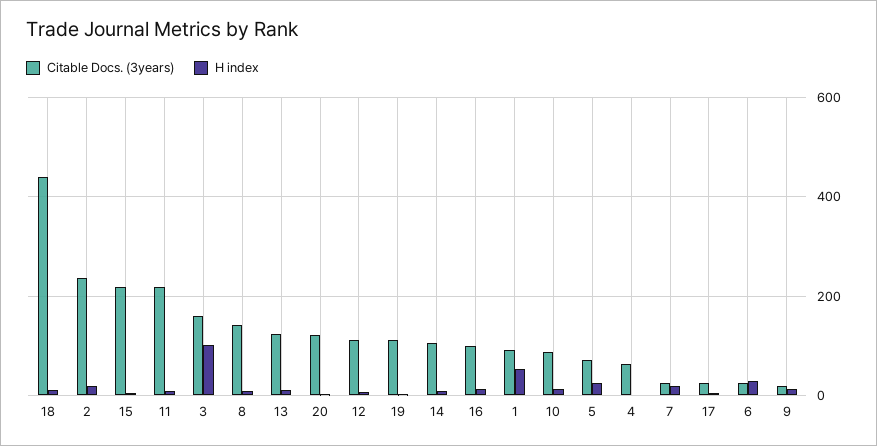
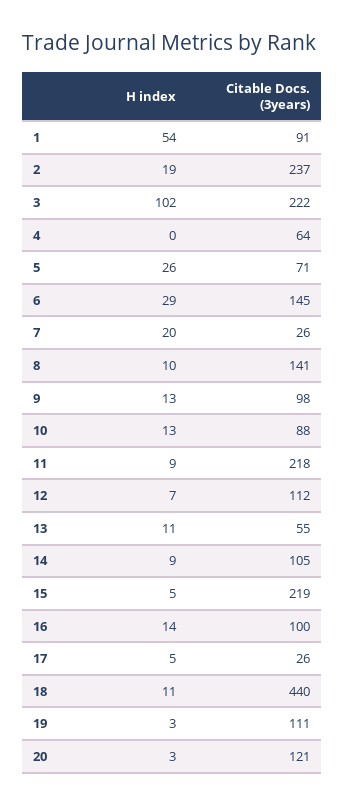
  {
    "Citable Docs. (3years)": {
      "18": 440,
      "2": 237,
      "15": 219,
      "11": 218,
-     "3": 160,
+     "3": 222,
      "8": 141,
-     "13": 120,
+     "13": 55,
      "20": 121,
      "12": 112,
      "19": 111,
      "14": 105,
      "16": 100,
      "1": 91,
      "10": 88,
      "5": 71,
      "4": 64,
      "7": 26,
      "17": 26,
-     "6": 20,
+     "6": 145,
-     "9": 20
+     "9": 98
    },
    "H index": {
      "18": 11,
      "2": 19,
      "15": 5,
      "11": 9,
      "3": 102,
      "8": 10,
      "13": 11,
      "20": 3,
      "12": 7,
      "19": 3,
      "14": 9,
      "16": 14,
      "1": 54,
      "10": 13,
      "5": 26,
      "4": 0,
      "7": 20,
      "17": 5,
      "6": 29,
      "9": 13
    }
  }

